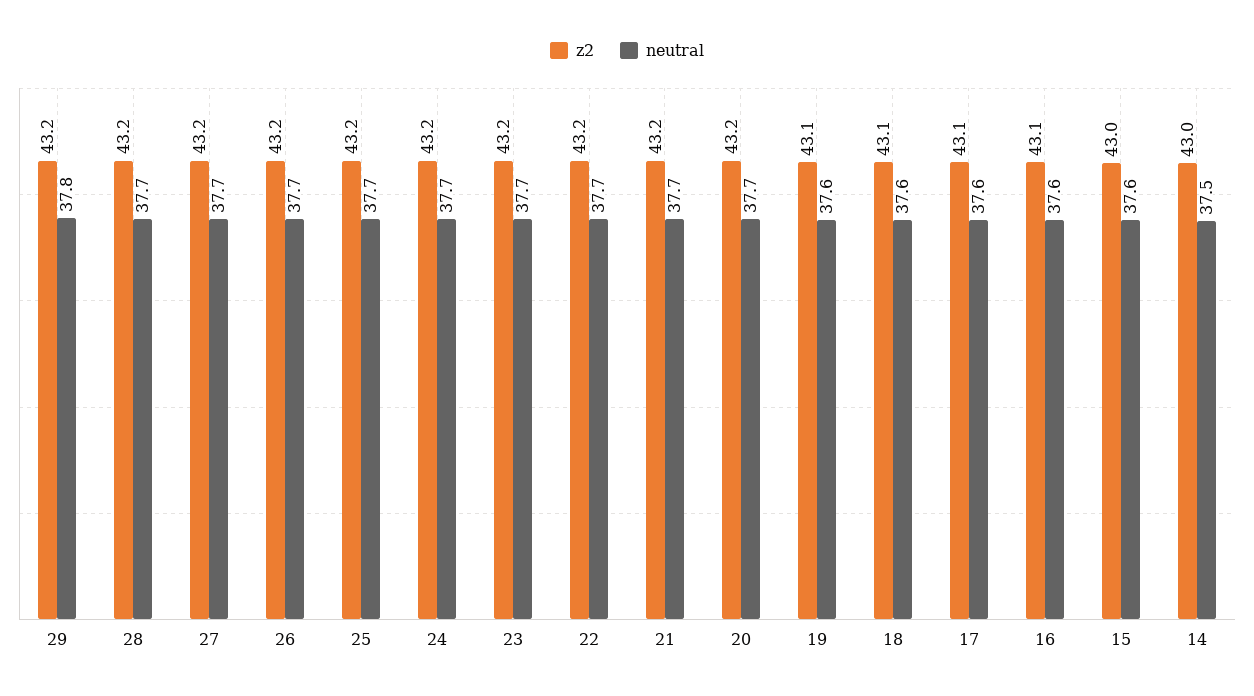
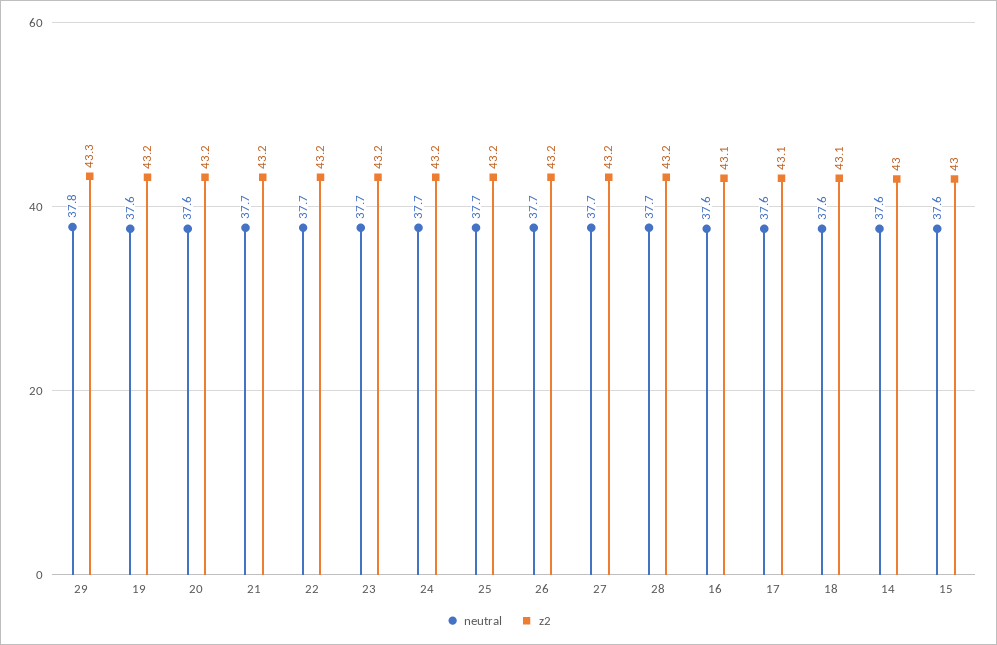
  {
    "z2": {
-     "29": 43.2,
+     "29": 43.3,
      "28": 43.2,
      "27": 43.2,
      "26": 43.2,
      "25": 43.2,
      "24": 43.2,
      "23": 43.2,
      "22": 43.2,
      "21": 43.2,
      "20": 43.2,
-     "19": 43.1,
+     "19": 43.2,
      "18": 43.1,
      "17": 43.1,
      "16": 43.1,
      "15": 43,
      "14": 43
    },
    "neutral": {
      "29": 37.8,
      "28": 37.7,
      "27": 37.7,
      "26": 37.7,
      "25": 37.7,
      "24": 37.7,
      "23": 37.7,
      "22": 37.7,
      "21": 37.7,
-     "20": 37.7,
+     "20": 37.6,
      "19": 37.6,
      "18": 37.6,
      "17": 37.6,
      "16": 37.6,
      "15": 37.6,
-     "14": 37.5
+     "14": 37.6
    }
  }

